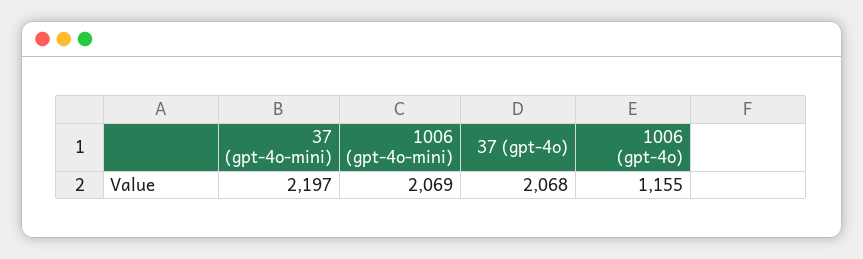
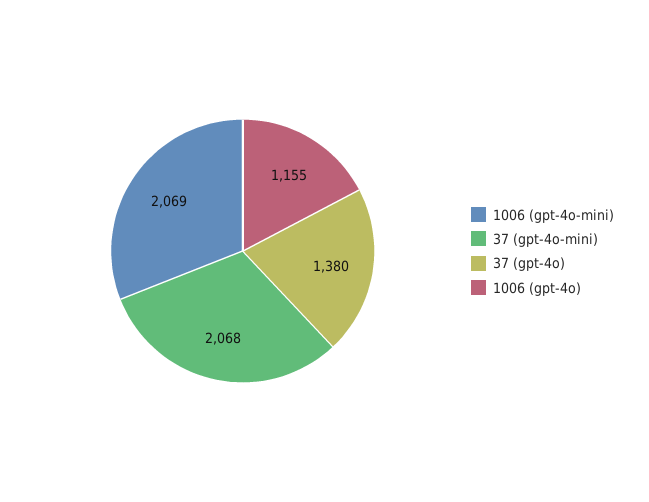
  {
-   "37 (gpt-4o-mini)": 2197,
+   "37 (gpt-4o-mini)": 2068,
    "1006 (gpt-4o-mini)": 2069,
-   "37 (gpt-4o)": 2068,
+   "37 (gpt-4o)": 1380,
    "1006 (gpt-4o)": 1155
  }

